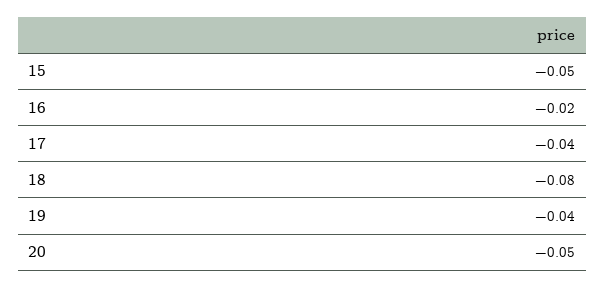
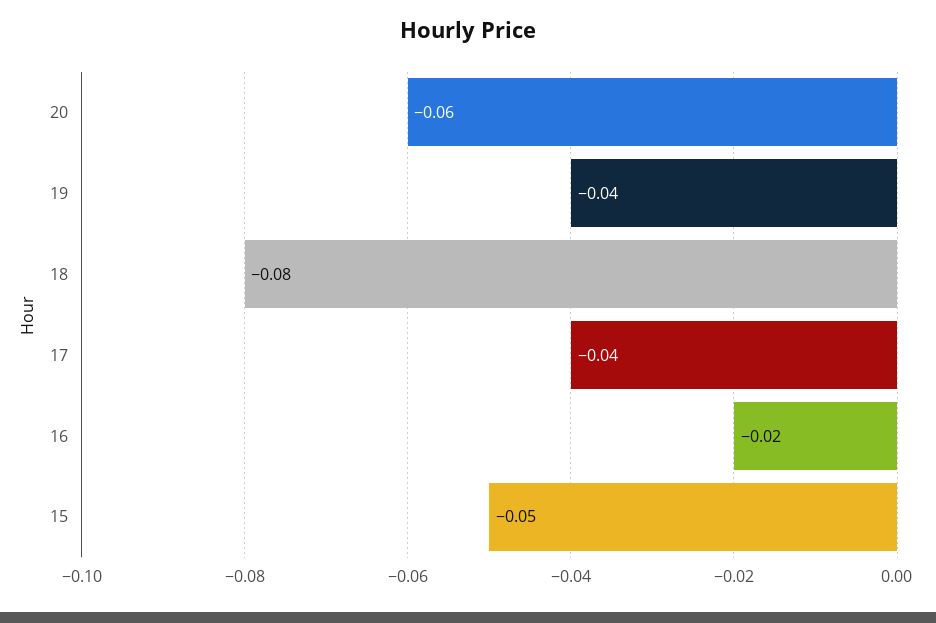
  {
    "15": -0.05,
    "16": -0.02,
    "17": -0.04,
    "18": -0.08,
    "19": -0.04,
-   "20": -0.05
+   "20": -0.06
  }

